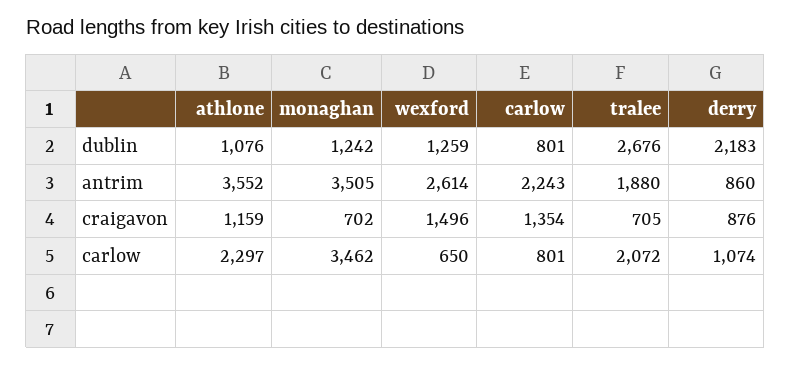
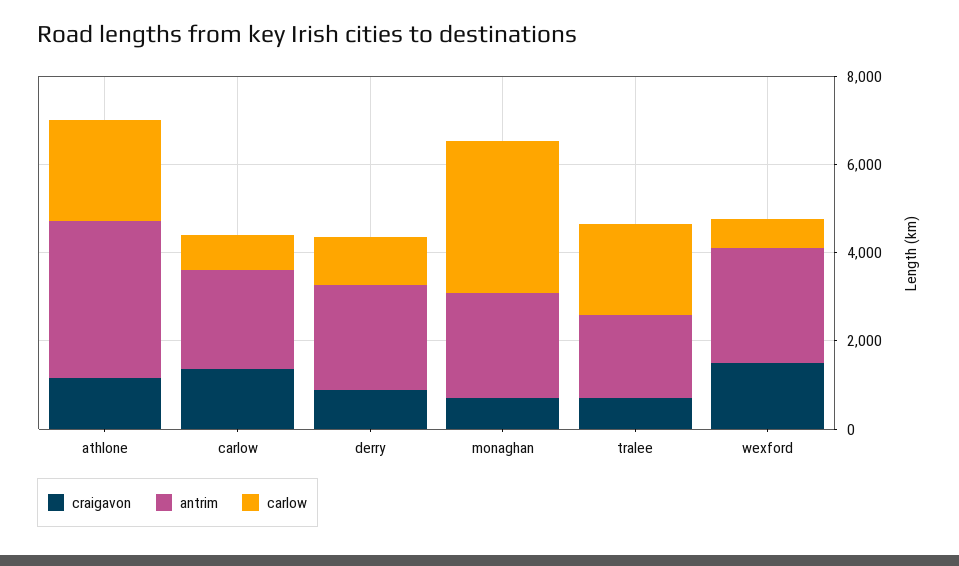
  {
-   "dublin": {
-     "athlone": 1076,
-     "monaghan": 1242,
-     "wexford": 1259,
-     "carlow": 801,
-     "tralee": 2676,
-     "derry": 2183
-   },
    "antrim": {
      "athlone": 3552,
-     "monaghan": 3505,
+     "monaghan": 2500,
      "wexford": 2614,
      "carlow": 2243,
      "tralee": 1880,
-     "derry": 860
+     "derry": 2500
    },
    "craigavon": {
      "athlone": 1159,
      "monaghan": 702,
      "wexford": 1496,
      "carlow": 1354,
      "tralee": 705,
      "derry": 876
    },
    "carlow": {
      "athlone": 2297,
      "monaghan": 3462,
      "wexford": 650,
      "carlow": 801,
      "tralee": 2072,
      "derry": 1074
    }
  }

